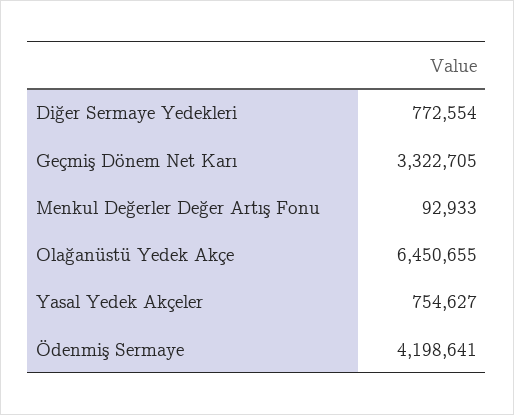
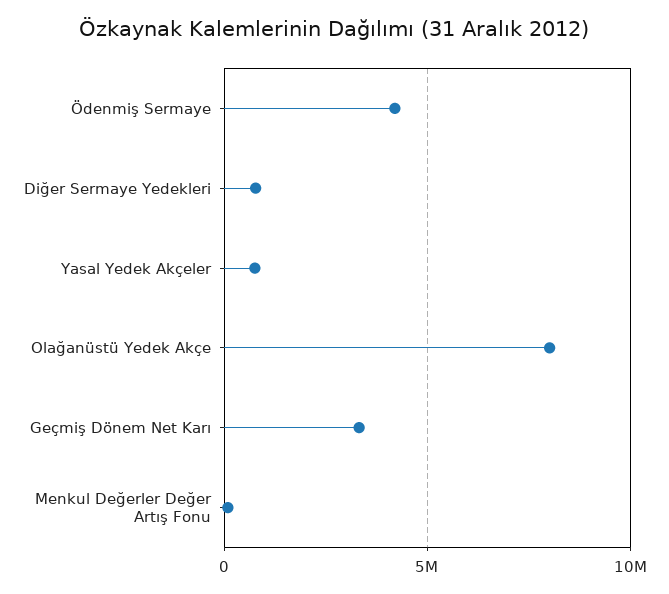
  {
    "Diğer Sermaye Yedekleri": 772554,
    "Geçmiş Dönem Net Karı": 3322705,
    "Menkul Değerler Değer Artış Fonu": 92933,
-   "Olağanüstü Yedek Akçe": 6450655,
+   "Olağanüstü Yedek Akçe": 8000000,
    "Yasal Yedek Akçeler": 754627,
    "Ödenmiş Sermaye": 4198641
  }

